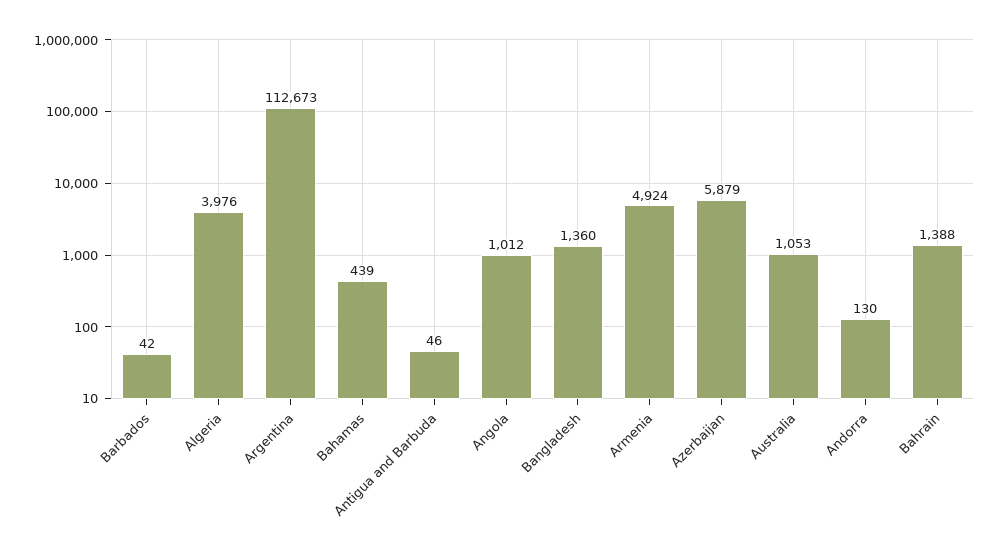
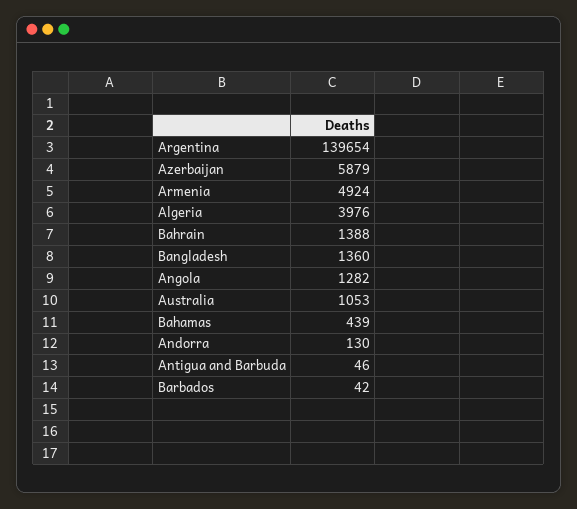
  {
    "Barbados": 42,
    "Algeria": 3976,
-   "Argentina": 112673,
+   "Argentina": 139654,
    "Bahamas": 439,
    "Antigua and Barbuda": 46,
-   "Angola": 1012,
+   "Angola": 1282,
    "Bangladesh": 1360,
    "Armenia": 4924,
    "Azerbaijan": 5879,
    "Australia": 1053,
    "Andorra": 130,
    "Bahrain": 1388
  }

